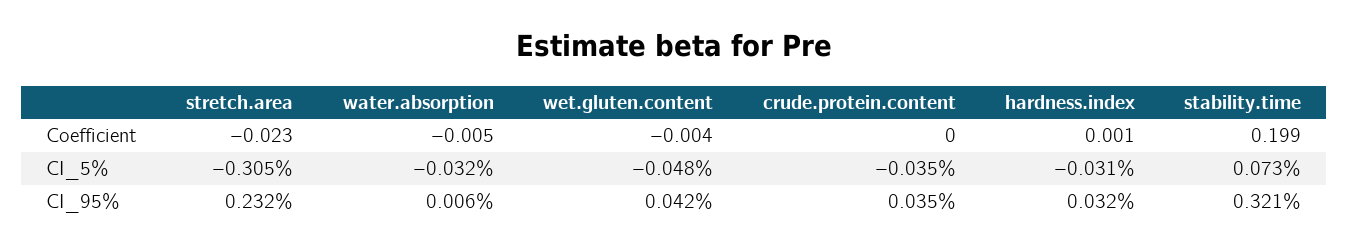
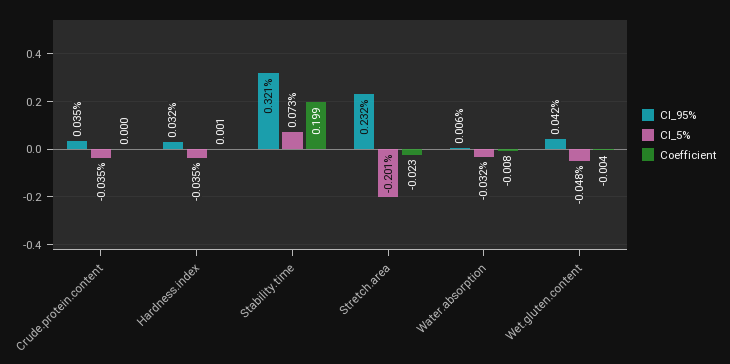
  {
    "Coefficient": {
      "stretch.area": -0.023,
-     "water.absorption": -0.005,
+     "water.absorption": -0.008,
      "wet.gluten.content": -0.004,
      "crude.protein.content": 0,
      "hardness.index": 0.001,
      "stability.time": 0.199
    },
    "CI_5%": {
-     "stretch.area": -0.305,
+     "stretch.area": -0.201,
      "water.absorption": -0.032,
      "wet.gluten.content": -0.048,
      "crude.protein.content": -0.035,
-     "hardness.index": -0.031,
+     "hardness.index": -0.035,
      "stability.time": 0.073
    },
    "CI_95%": {
      "stretch.area": 0.232,
      "water.absorption": 0.006,
      "wet.gluten.content": 0.042,
      "crude.protein.content": 0.035,
      "hardness.index": 0.032,
      "stability.time": 0.321
    }
  }

